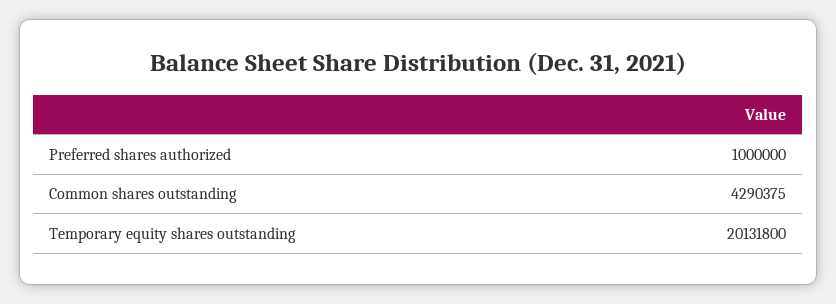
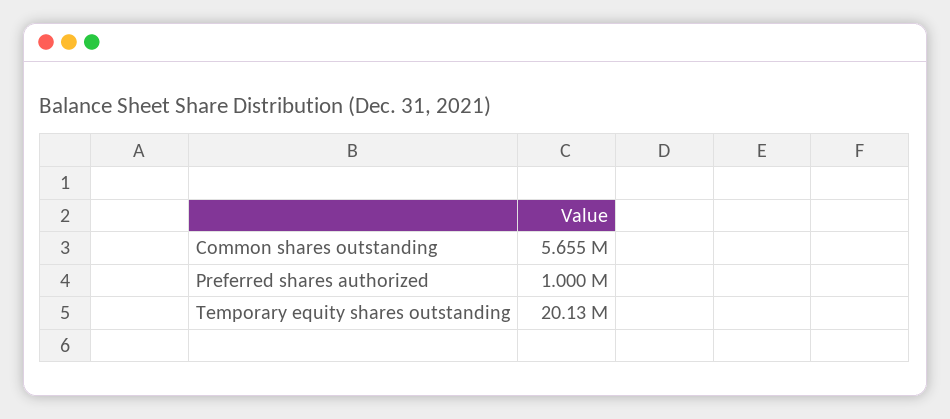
  {
    "Preferred shares authorized": 1000000,
-   "Common shares outstanding": 4290375,
+   "Common shares outstanding": 5655000,
    "Temporary equity shares outstanding": 20131800
  }

